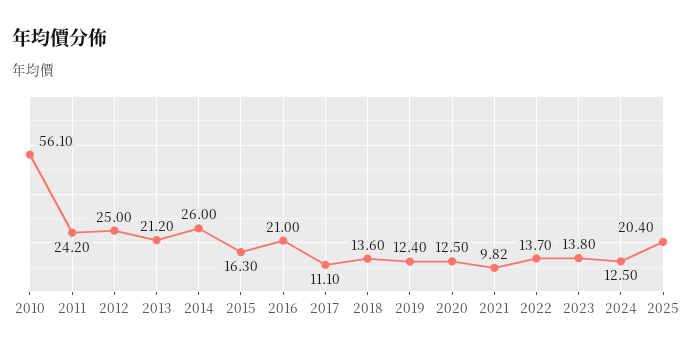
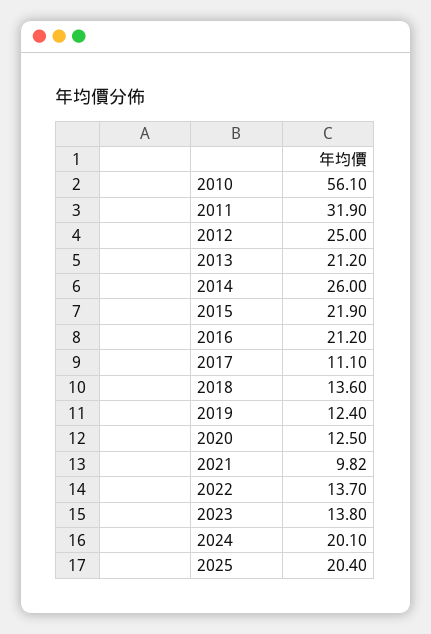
  {
    "2010": 56.1,
-   "2011": 24.2,
+   "2011": 31.9,
    "2012": 25,
    "2013": 21.2,
    "2014": 26,
-   "2015": 16.3,
+   "2015": 21.9,
-   "2016": 21,
+   "2016": 21.2,
    "2017": 11.1,
    "2018": 13.6,
    "2019": 12.4,
    "2020": 12.5,
    "2021": 9.82,
    "2022": 13.7,
    "2023": 13.8,
-   "2024": 12.5,
+   "2024": 20.1,
    "2025": 20.4
  }

